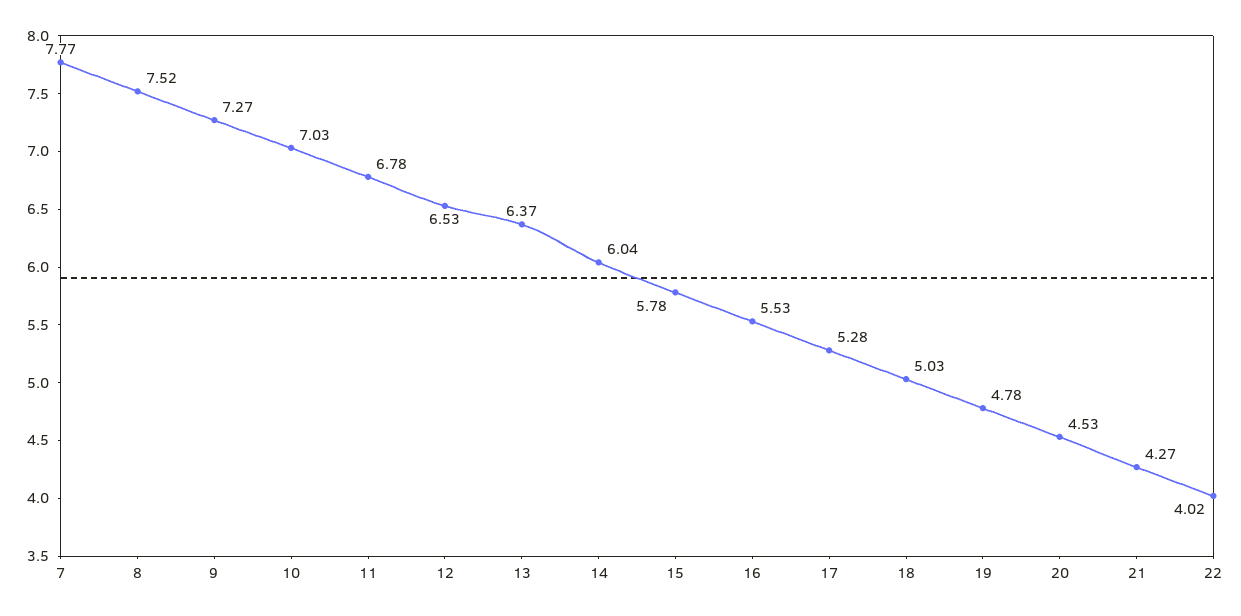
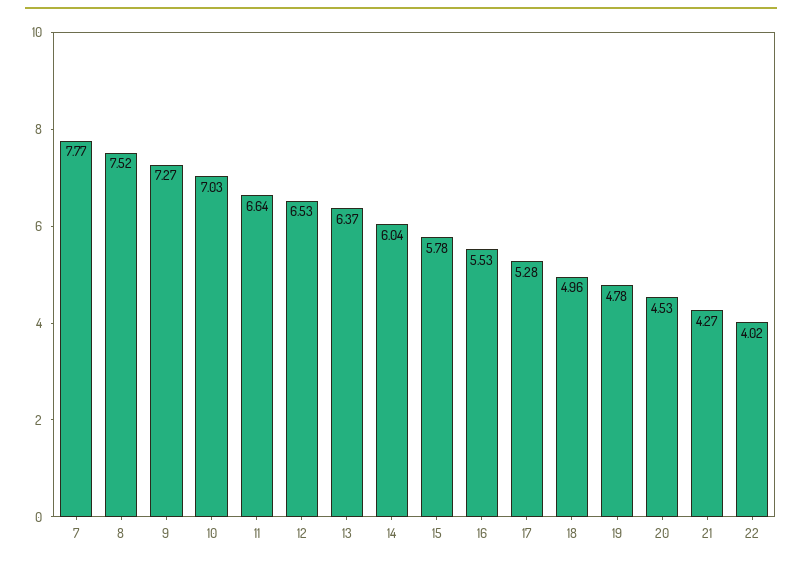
  {
    "7": 7.77,
    "8": 7.52,
    "9": 7.27,
    "10": 7.03,
-   "11": 6.78,
+   "11": 6.64,
    "12": 6.53,
    "13": 6.37,
    "14": 6.04,
    "15": 5.78,
    "16": 5.53,
    "17": 5.28,
-   "18": 5.03,
+   "18": 4.96,
    "19": 4.78,
    "20": 4.53,
    "21": 4.27,
    "22": 4.02
  }

